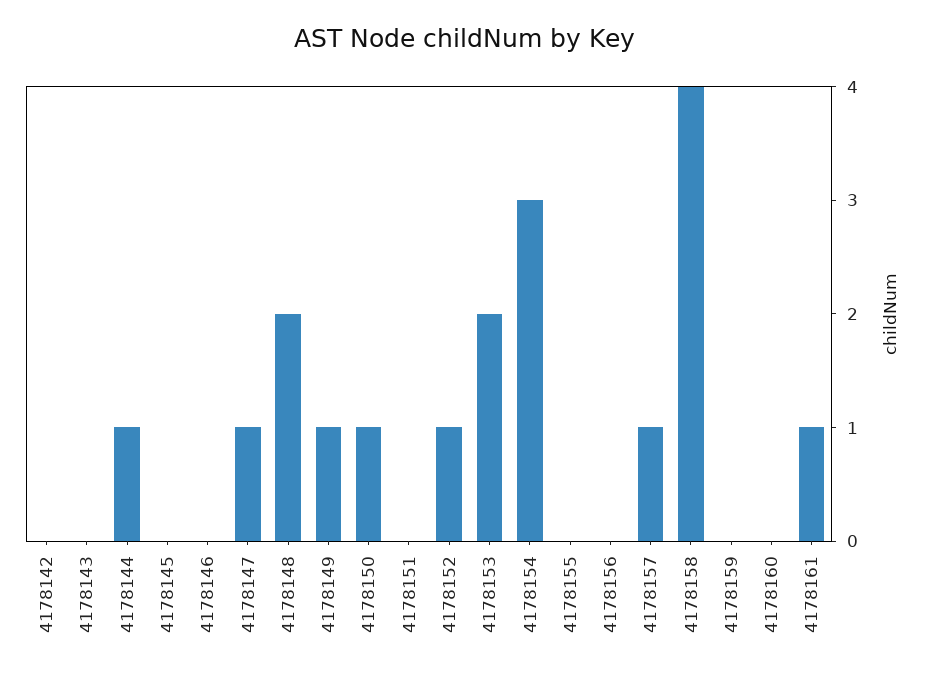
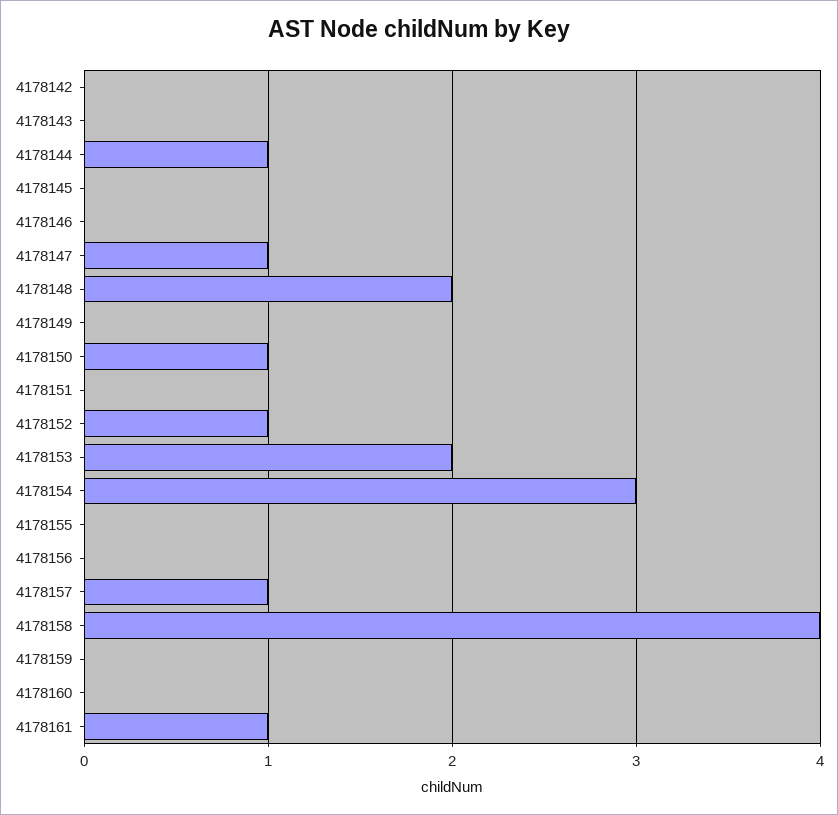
  {
    "4178142": 0,
    "4178143": 0,
    "4178144": 1,
    "4178145": 0,
    "4178146": 0,
    "4178147": 1,
    "4178148": 2,
-   "4178149": 1,
+   "4178149": 0,
    "4178150": 1,
    "4178151": 0,
    "4178152": 1,
    "4178153": 2,
    "4178154": 3,
    "4178155": 0,
    "4178156": 0,
    "4178157": 1,
    "4178158": 4,
    "4178159": 0,
    "4178160": 0,
    "4178161": 1
  }

